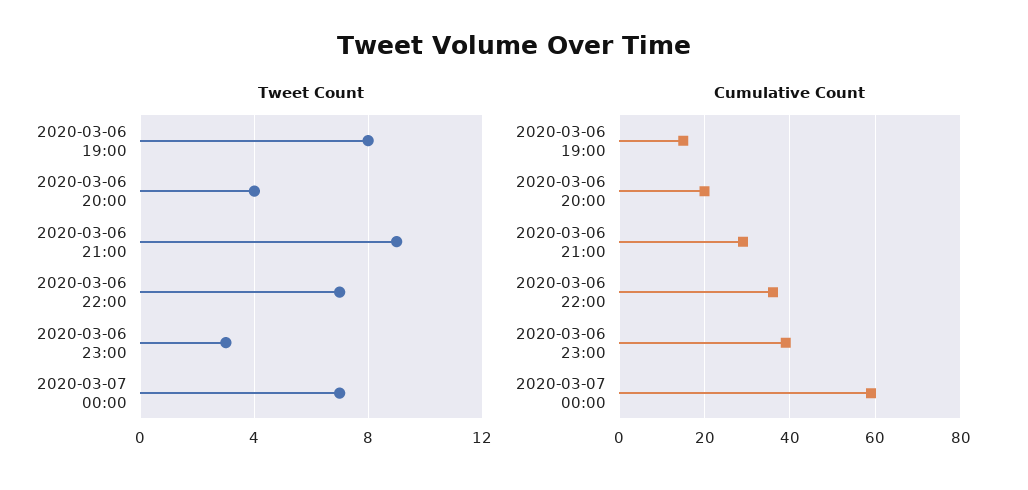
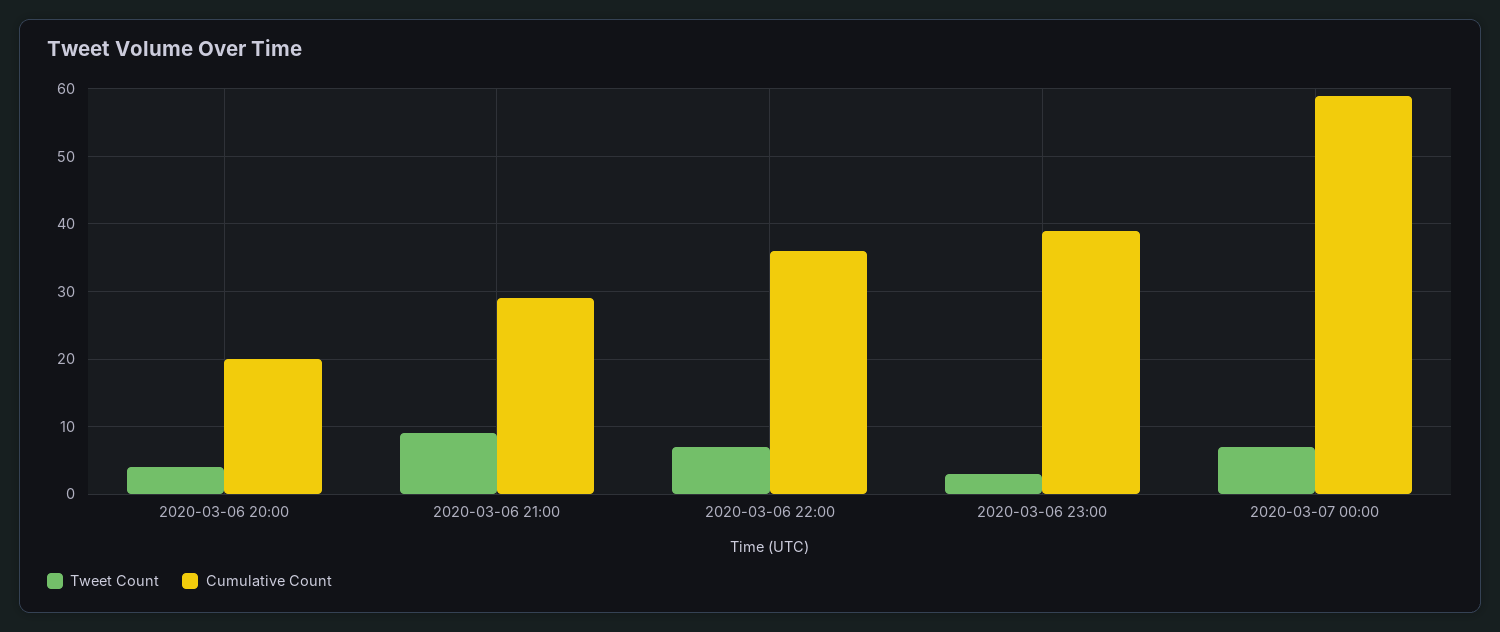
  {
    "Tweet Count": {
-     "2020-03-06 19:00": 8,
      "2020-03-06 20:00": 4,
      "2020-03-06 21:00": 9,
      "2020-03-06 22:00": 7,
      "2020-03-06 23:00": 3,
      "2020-03-07 00:00": 7
    },
    "Cumulative Count": {
-     "2020-03-06 19:00": 15,
      "2020-03-06 20:00": 20,
      "2020-03-06 21:00": 29,
      "2020-03-06 22:00": 36,
      "2020-03-06 23:00": 39,
      "2020-03-07 00:00": 59
    }
  }

